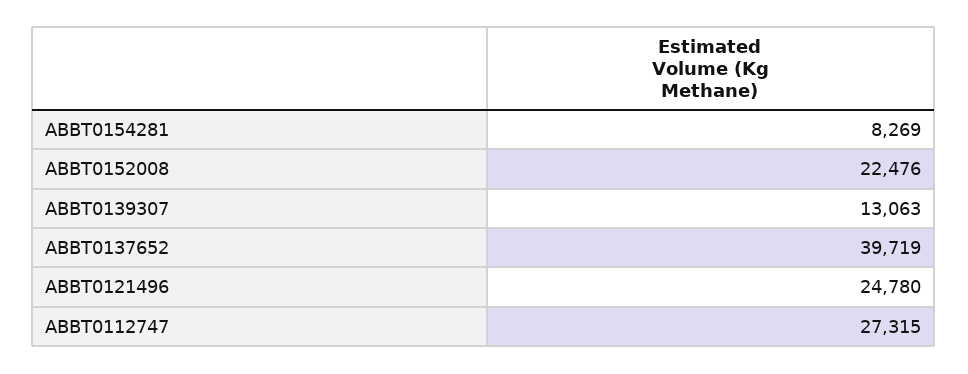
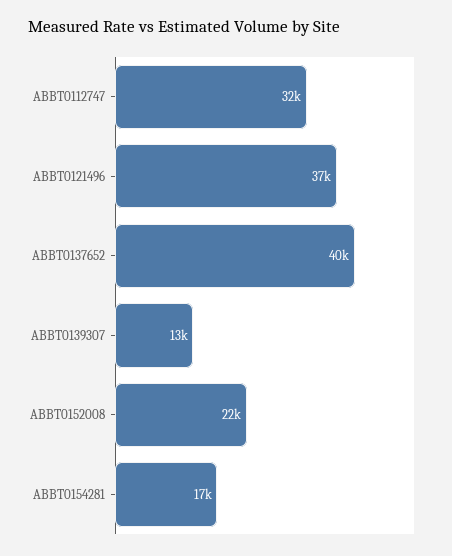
  {
-   "ABBT0154281": 8269,
+   "ABBT0154281": 17000,
    "ABBT0152008": 22476,
    "ABBT0139307": 13063,
    "ABBT0137652": 39719,
-   "ABBT0121496": 24780,
+   "ABBT0121496": 37000,
-   "ABBT0112747": 27315
+   "ABBT0112747": 32000
  }

